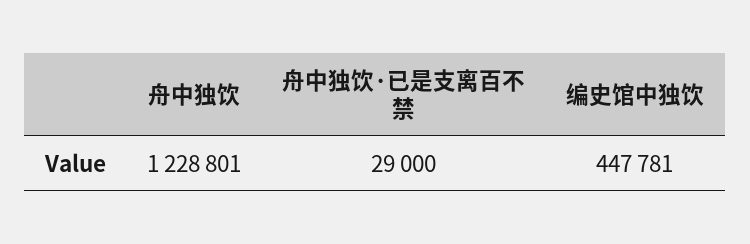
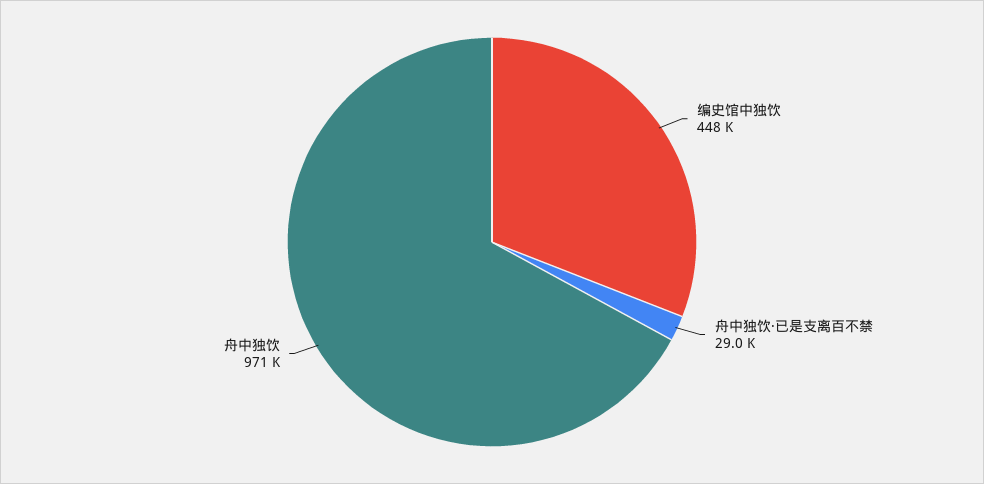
  {
-   "舟中独饮": 1228801,
+   "舟中独饮": 971000,
    "舟中独饮·已是支离百不禁": 29000,
    "编史馆中独饮": 447781
  }

